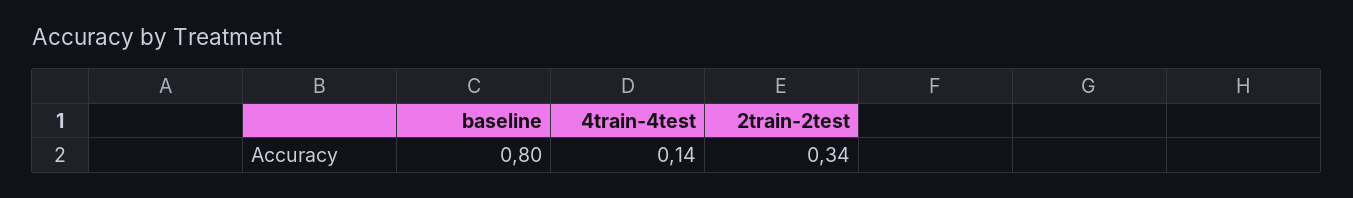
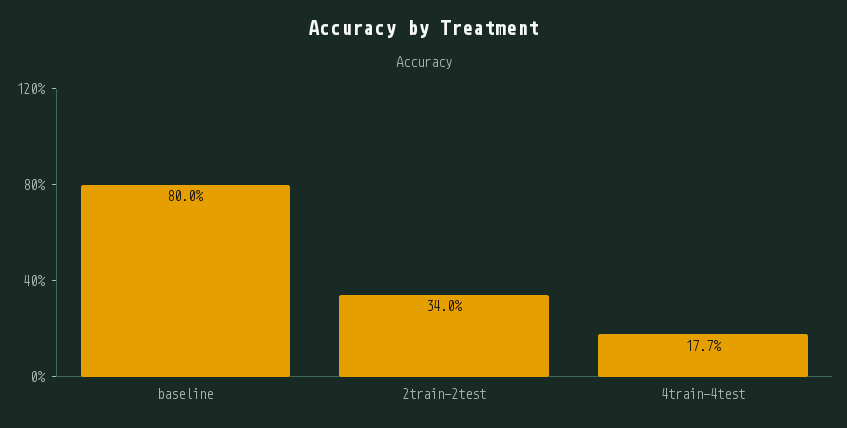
  {
    "baseline": 0.8,
-   "4train-4test": 0.14,
+   "4train-4test": 0.177,
    "2train-2test": 0.34
  }

